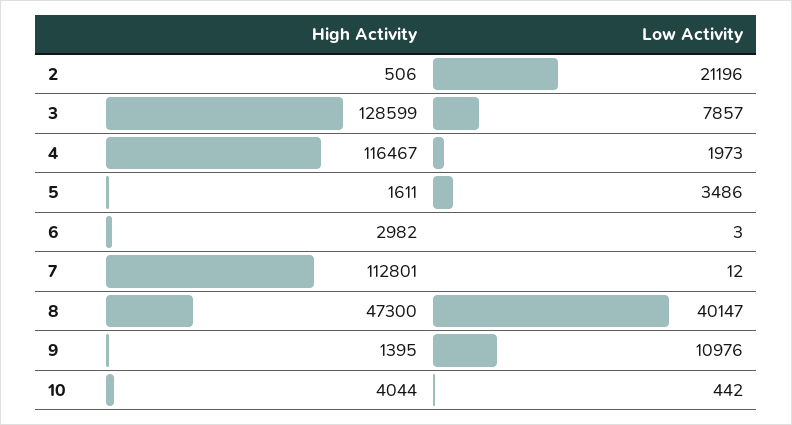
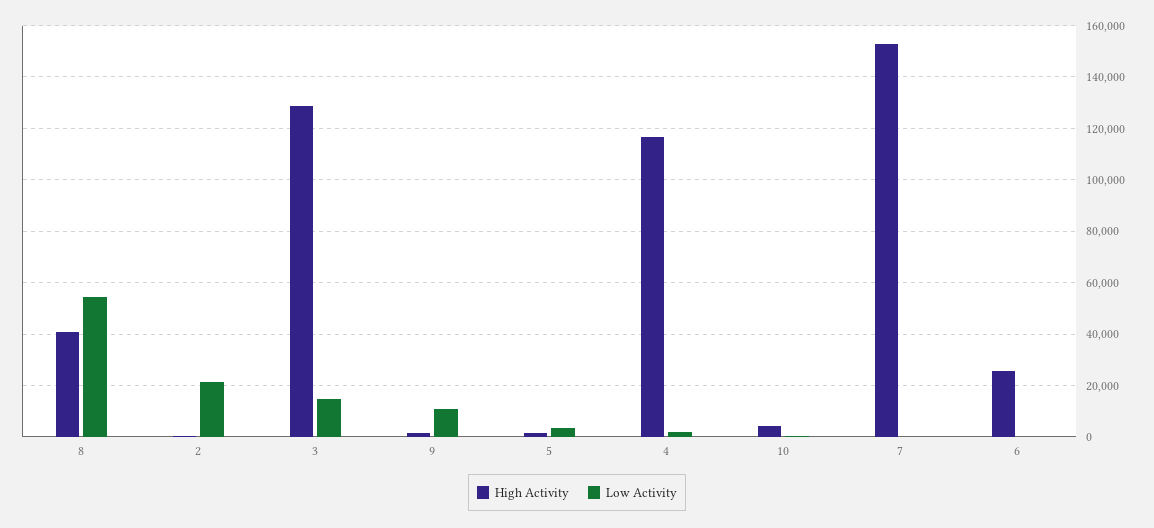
  {
    "High Activity": {
      "2": 506,
      "3": 128599,
      "4": 116467,
      "5": 1611,
-     "6": 2982,
+     "6": 25000,
-     "7": 112801,
+     "7": 152500,
-     "8": 47300,
+     "8": 40000,
      "9": 1395,
      "10": 4044
    },
    "Low Activity": {
      "2": 21196,
-     "3": 7857,
+     "3": 15000,
      "4": 1973,
      "5": 3486,
      "6": 3,
      "7": 12,
-     "8": 40147,
+     "8": 55000,
      "9": 10976,
      "10": 442
    }
  }

